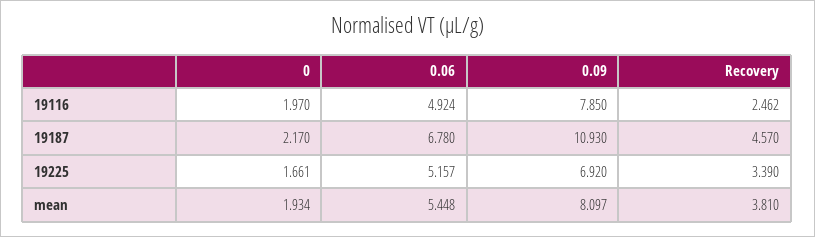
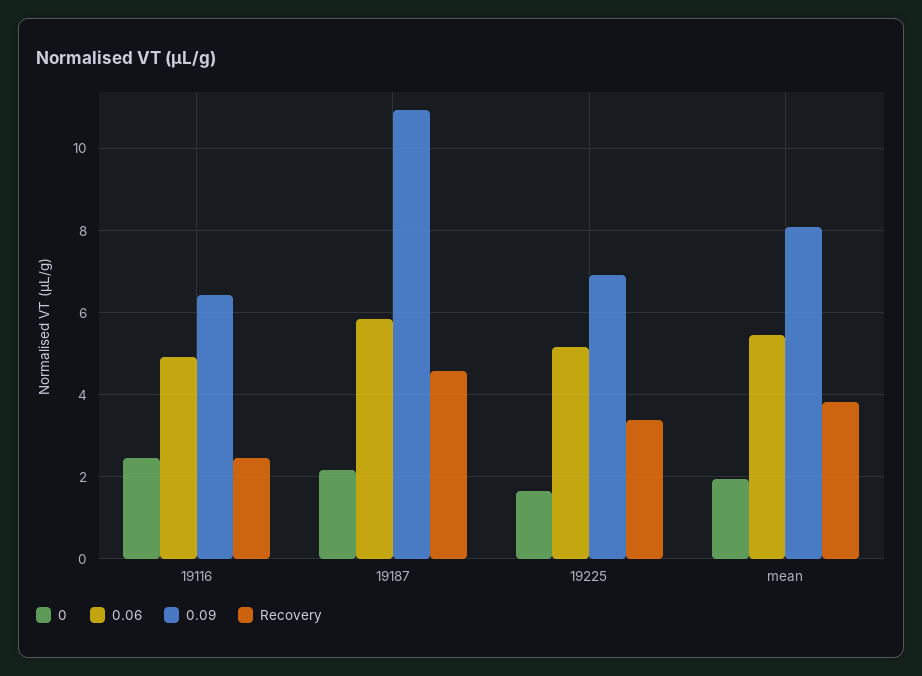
  {
    "0": {
-     "19116": 1.97,
+     "19116": 2.4,
      "19187": 2.17,
      "19225": 1.661,
      "mean": 1.934
    },
    "0.06": {
      "19116": 4.924,
-     "19187": 6.78,
+     "19187": 5.8,
      "19225": 5.157,
      "mean": 5.448
    },
    "0.09": {
-     "19116": 7.85,
+     "19116": 6.4,
      "19187": 10.93,
      "19225": 6.92,
      "mean": 8.097
    },
    "Recovery": {
      "19116": 2.462,
      "19187": 4.57,
      "19225": 3.39,
      "mean": 3.81
    }
  }

